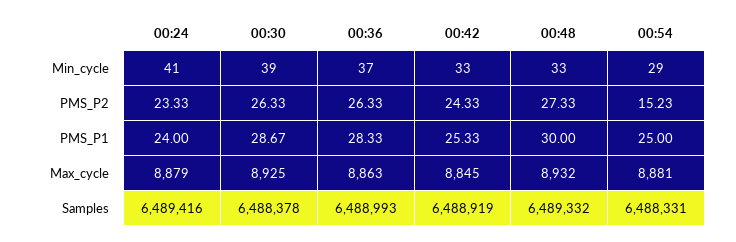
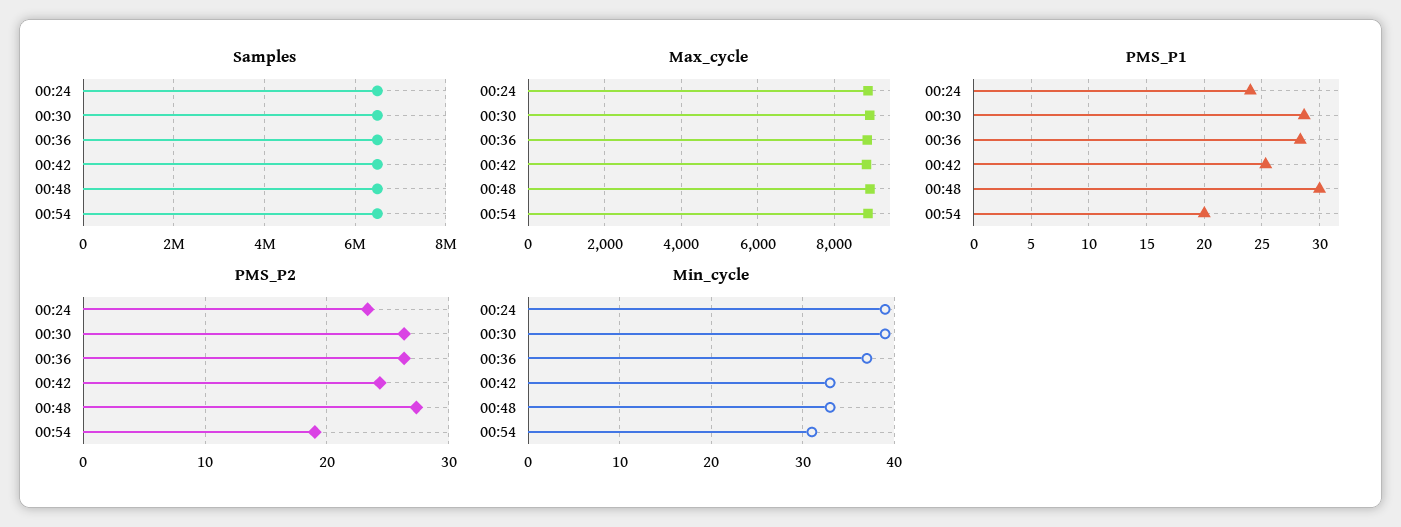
  {
    "Min_cycle": {
-     "00:24": 41,
+     "00:24": 39,
      "00:30": 39,
      "00:36": 37,
      "00:42": 33,
      "00:48": 33,
-     "00:54": 29
+     "00:54": 31
    },
    "PMS_P2": {
      "00:24": 23.33,
      "00:30": 26.33,
      "00:36": 26.33,
      "00:42": 24.33,
      "00:48": 27.33,
-     "00:54": 15.23
+     "00:54": 19
    },
    "PMS_P1": {
      "00:24": 24,
      "00:30": 28.67,
      "00:36": 28.33,
      "00:42": 25.33,
      "00:48": 30,
-     "00:54": 25
+     "00:54": 20
    },
    "Max_cycle": {
      "00:24": 8879,
      "00:30": 8925,
      "00:36": 8863,
      "00:42": 8845,
      "00:48": 8932,
      "00:54": 8881
    },
    "Samples": {
      "00:24": 6489416,
      "00:30": 6488378,
      "00:36": 6488993,
      "00:42": 6488919,
      "00:48": 6489332,
      "00:54": 6488331
    }
  }

